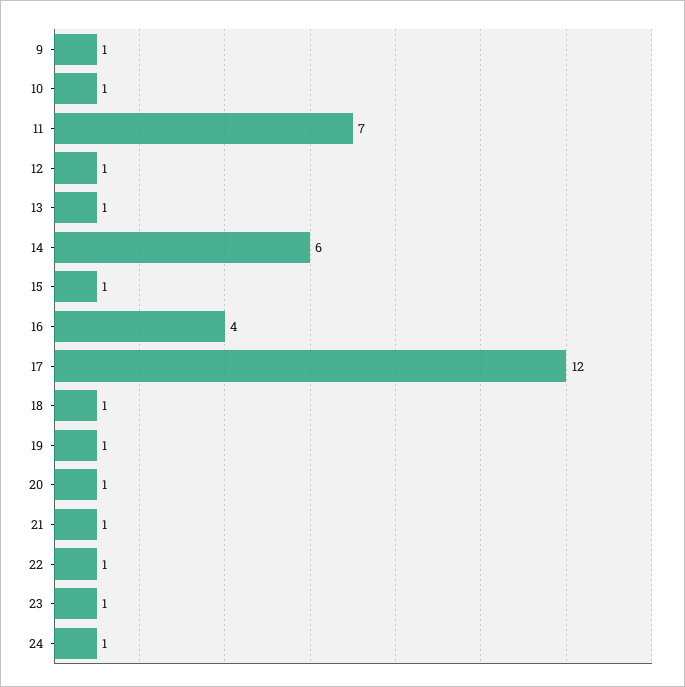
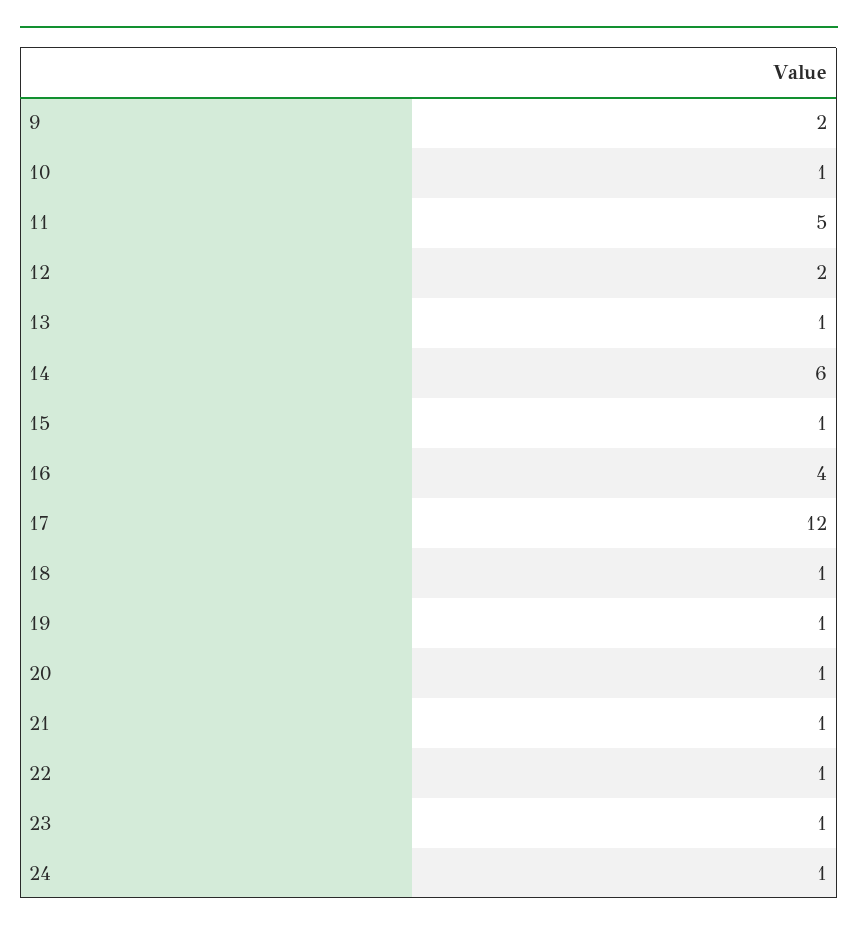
  {
-   "9": 1,
+   "9": 2,
    "10": 1,
-   "11": 7,
+   "11": 5,
-   "12": 1,
+   "12": 2,
    "13": 1,
    "14": 6,
    "15": 1,
    "16": 4,
    "17": 12,
    "18": 1,
    "19": 1,
    "20": 1,
    "21": 1,
    "22": 1,
    "23": 1,
    "24": 1
  }

